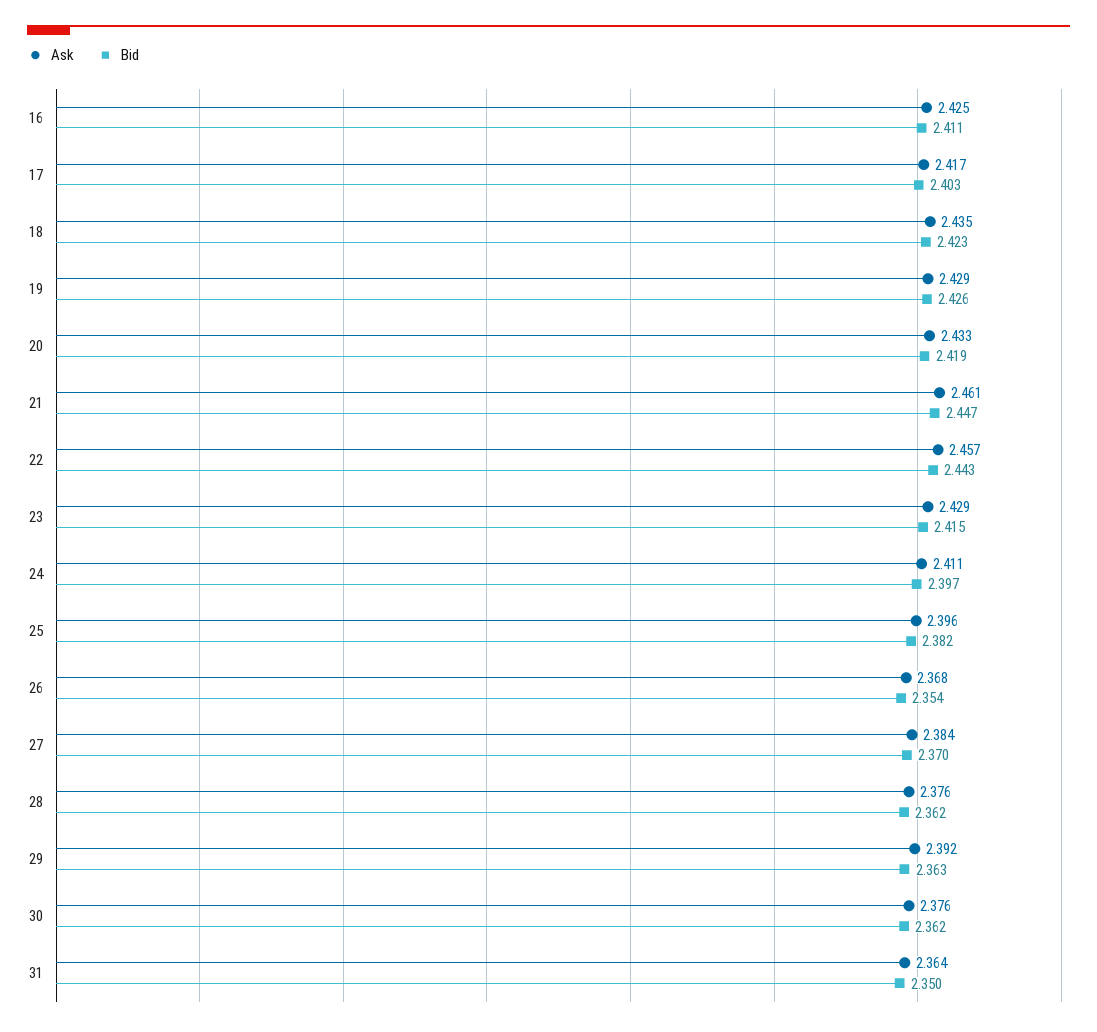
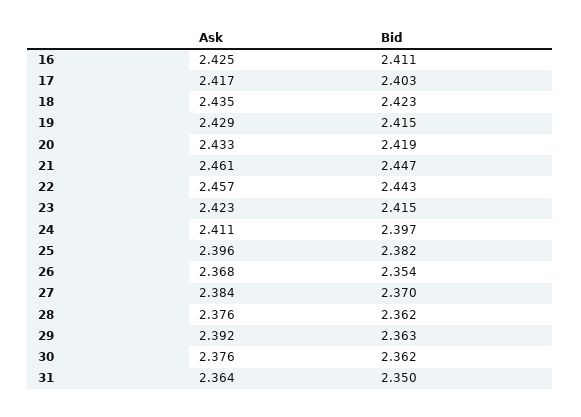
  {
    "Ask": {
      "16": 2.425,
      "17": 2.417,
      "18": 2.435,
      "19": 2.429,
      "20": 2.433,
      "21": 2.461,
      "22": 2.457,
-     "23": 2.429,
+     "23": 2.423,
      "24": 2.411,
      "25": 2.396,
      "26": 2.368,
      "27": 2.384,
      "28": 2.376,
      "29": 2.392,
      "30": 2.376,
      "31": 2.364
    },
    "Bid": {
      "16": 2.411,
      "17": 2.403,
      "18": 2.423,
-     "19": 2.426,
+     "19": 2.415,
      "20": 2.419,
      "21": 2.447,
      "22": 2.443,
      "23": 2.415,
      "24": 2.397,
      "25": 2.382,
      "26": 2.354,
      "27": 2.37,
      "28": 2.362,
      "29": 2.363,
      "30": 2.362,
      "31": 2.35
    }
  }

